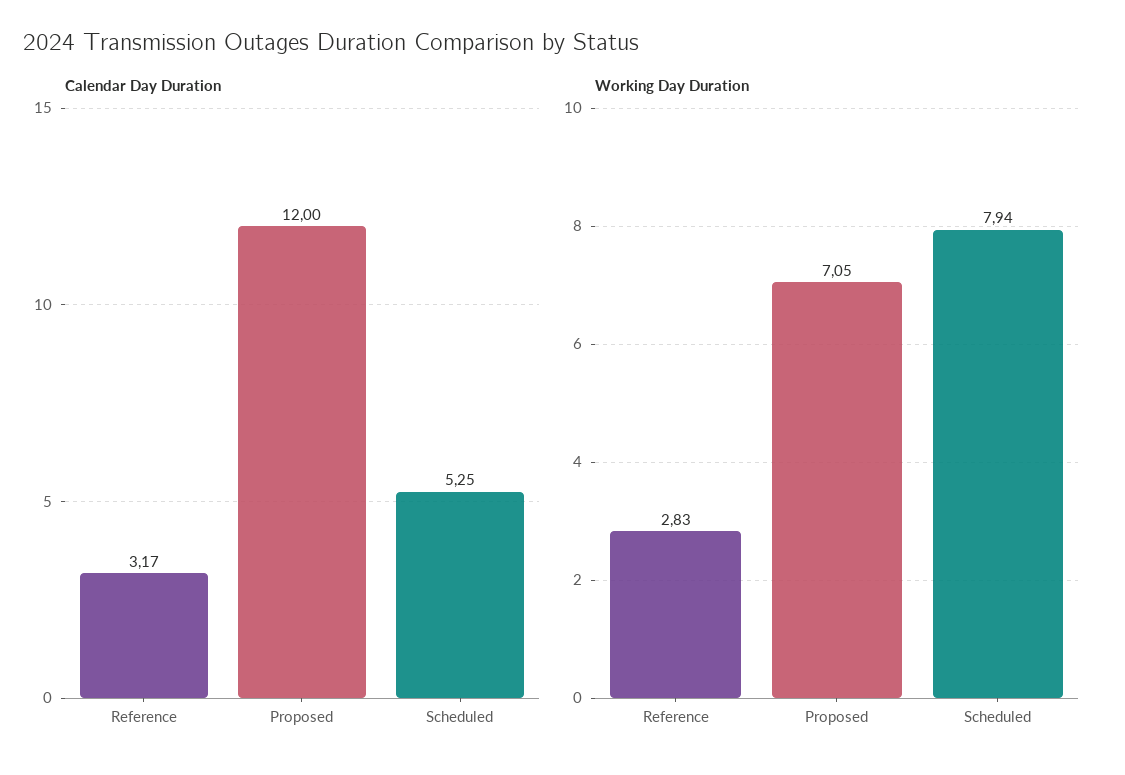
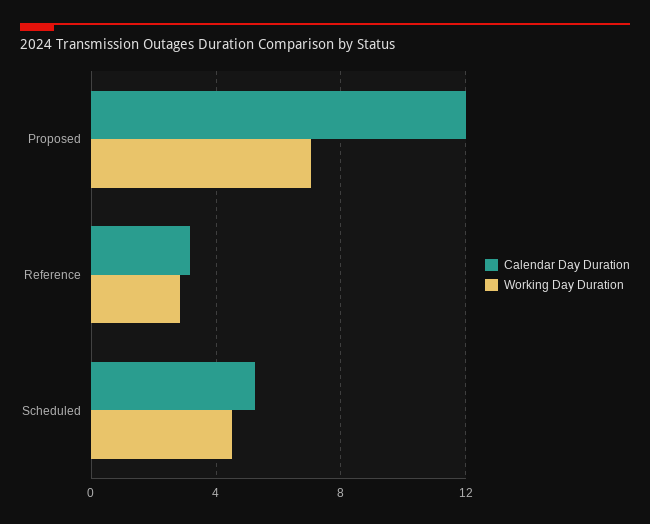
  {
    "Calendar Day Duration": {
      "Reference": 3.17,
      "Proposed": 12,
      "Scheduled": 5.25
    },
    "Working Day Duration": {
      "Reference": 2.83,
      "Proposed": 7.05,
-     "Scheduled": 7.94
+     "Scheduled": 4.5
    }
  }

